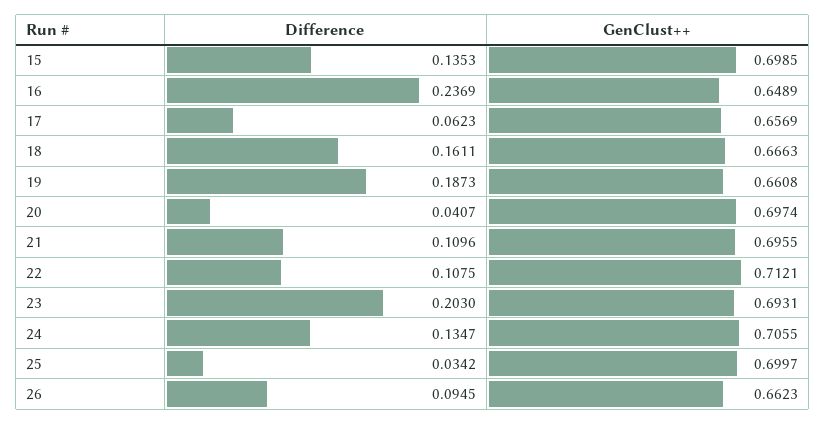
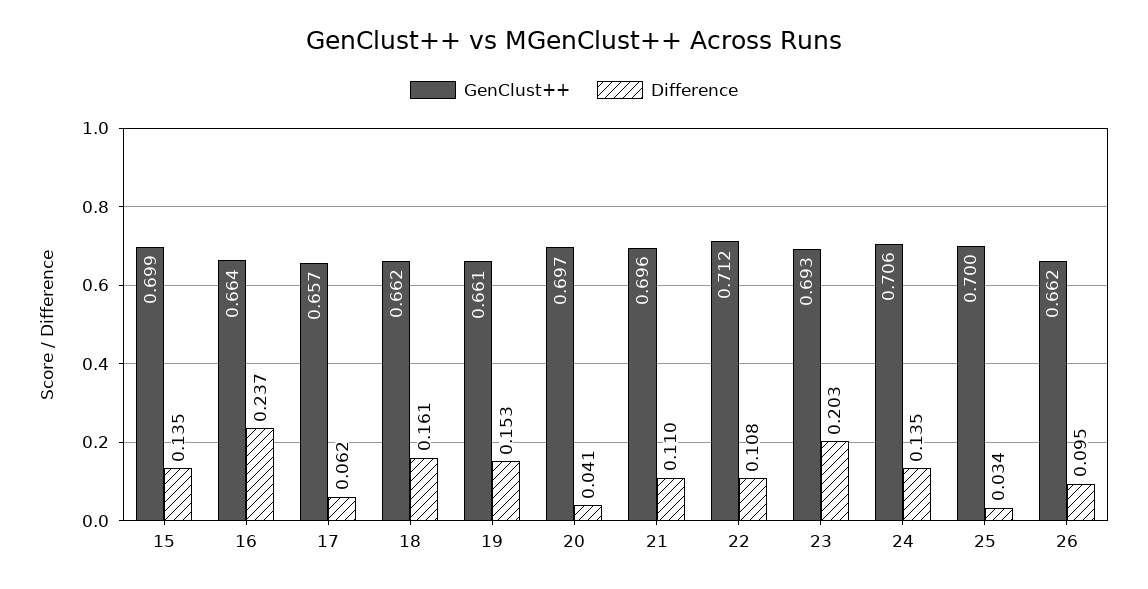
  {
    "Difference": {
      "15": 0.1353,
      "16": 0.2369,
      "17": 0.0623,
      "18": 0.1611,
-     "19": 0.1873,
+     "19": 0.153,
      "20": 0.0407,
      "21": 0.1096,
      "22": 0.1075,
      "23": 0.203,
      "24": 0.1347,
      "25": 0.0342,
      "26": 0.0945
    },
    "GenClust++": {
      "15": 0.6985,
-     "16": 0.6489,
+     "16": 0.664,
      "17": 0.6569,
-     "18": 0.6663,
+     "18": 0.662,
      "19": 0.6608,
      "20": 0.6974,
      "21": 0.6955,
      "22": 0.7121,
      "23": 0.6931,
      "24": 0.7055,
      "25": 0.6997,
      "26": 0.6623
    }
  }

